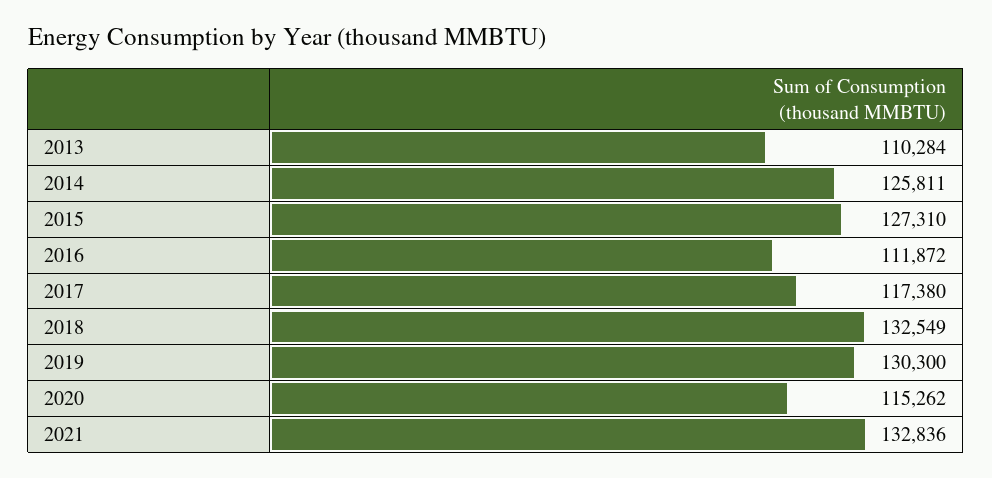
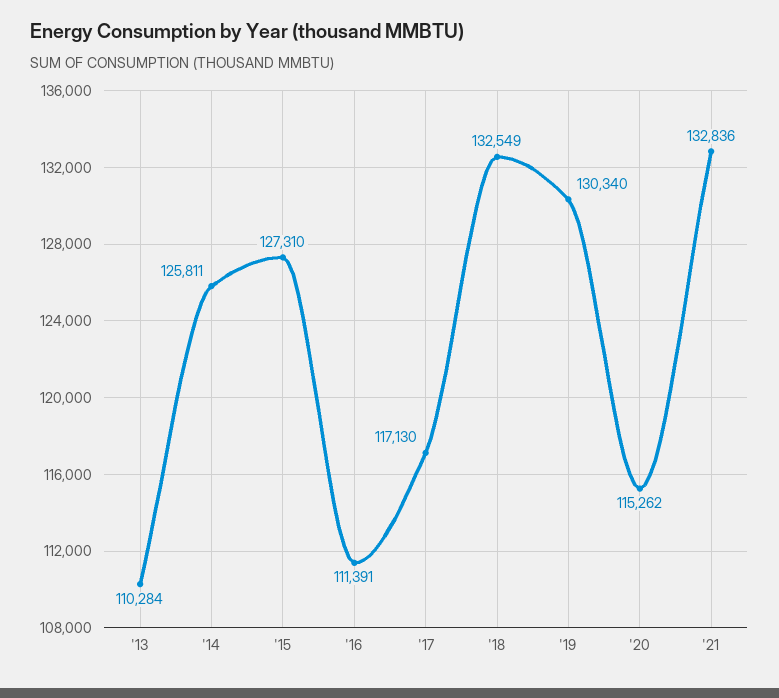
  {
    "2013": 110284,
    "2014": 125811,
    "2015": 127310,
-   "2016": 111872,
+   "2016": 111391,
-   "2017": 117380,
+   "2017": 117130,
    "2018": 132549,
-   "2019": 130300,
+   "2019": 130340,
    "2020": 115262,
    "2021": 132836
  }

